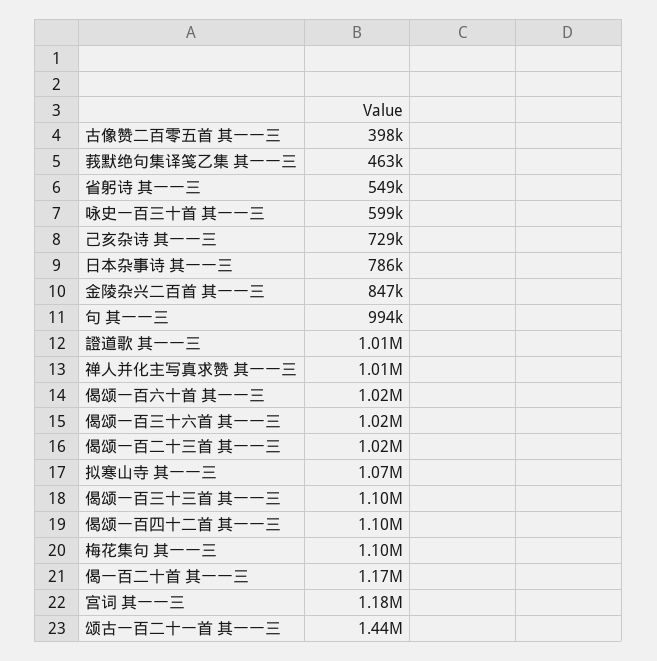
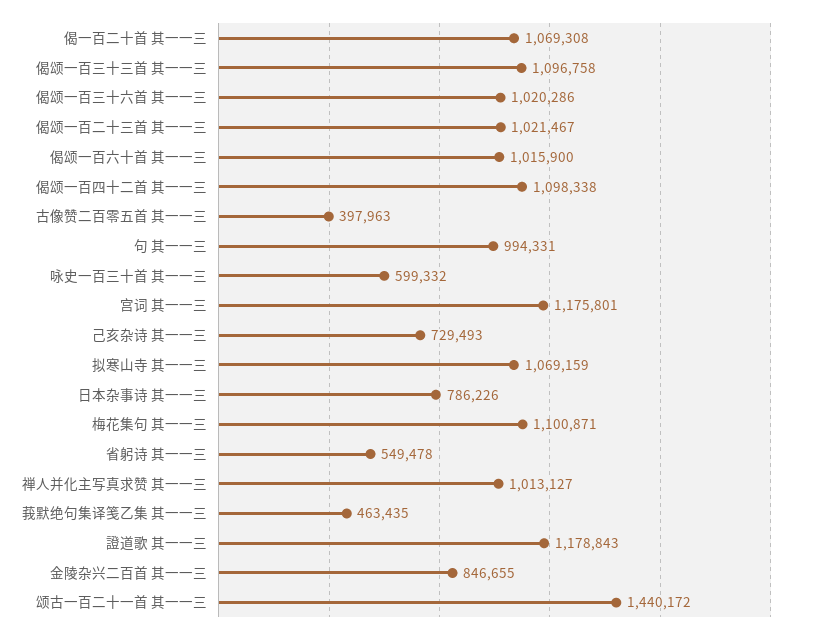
  {
    "古像赞二百零五首 其一一三": 397963,
    "莪默绝句集译笺乙集 其一一三": 463435,
    "省躬诗 其一一三": 549478,
    "咏史一百三十首 其一一三": 599332,
    "己亥杂诗 其一一三": 729493,
    "日本杂事诗 其一一三": 786226,
    "金陵杂兴二百首 其一一三": 846655,
    "句 其一一三": 994331,
-   "證道歌 其一一三": 1010000,
+   "證道歌 其一一三": 1178843,
    "禅人并化主写真求赞 其一一三": 1013127,
    "偈颂一百六十首 其一一三": 1015900,
    "偈颂一百三十六首 其一一三": 1020286,
    "偈颂一百二十三首 其一一三": 1021467,
    "拟寒山寺 其一一三": 1069159,
    "偈颂一百三十三首 其一一三": 1096758,
    "偈颂一百四十二首 其一一三": 1098338,
    "梅花集句 其一一三": 1100871,
-   "偈一百二十首 其一一三": 1170000,
+   "偈一百二十首 其一一三": 1069308,
    "宫词 其一一三": 1175801,
    "颂古一百二十一首 其一一三": 1440172
  }

